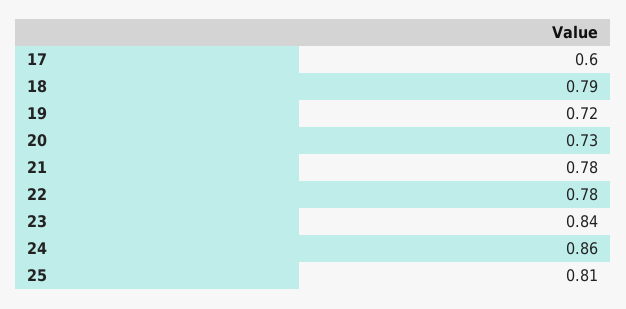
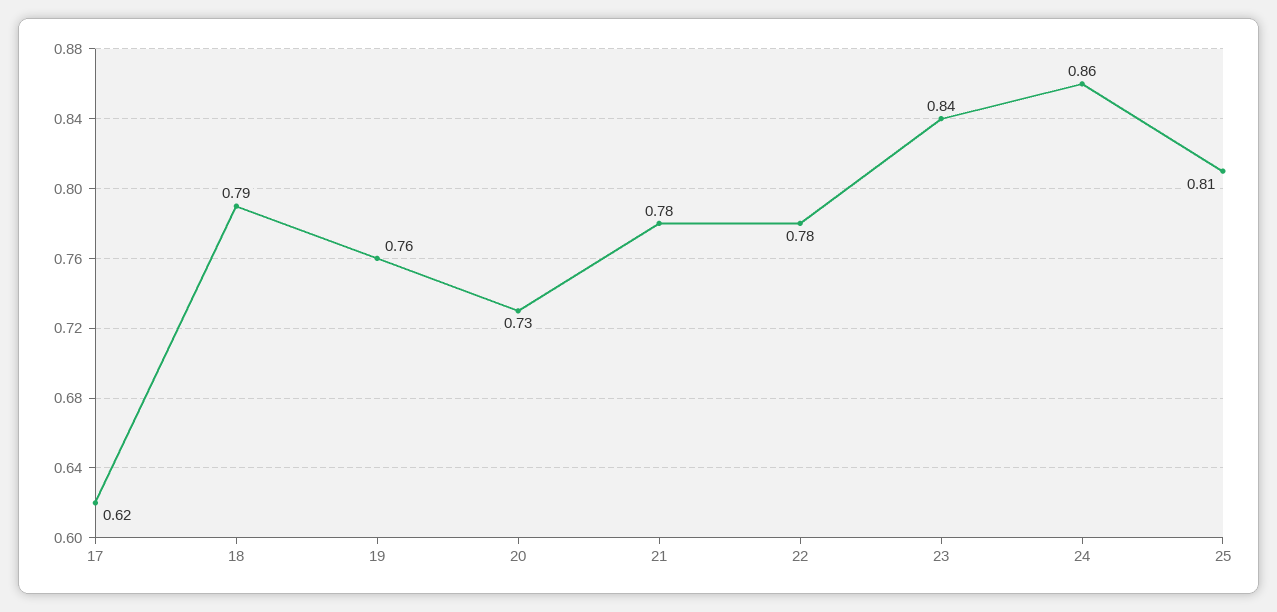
  {
-   "17": 0.6,
+   "17": 0.62,
    "18": 0.79,
-   "19": 0.72,
+   "19": 0.76,
    "20": 0.73,
    "21": 0.78,
    "22": 0.78,
    "23": 0.84,
    "24": 0.86,
    "25": 0.81
  }

